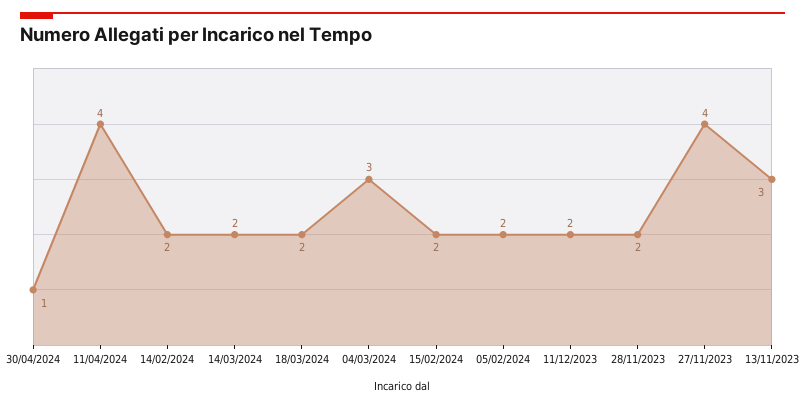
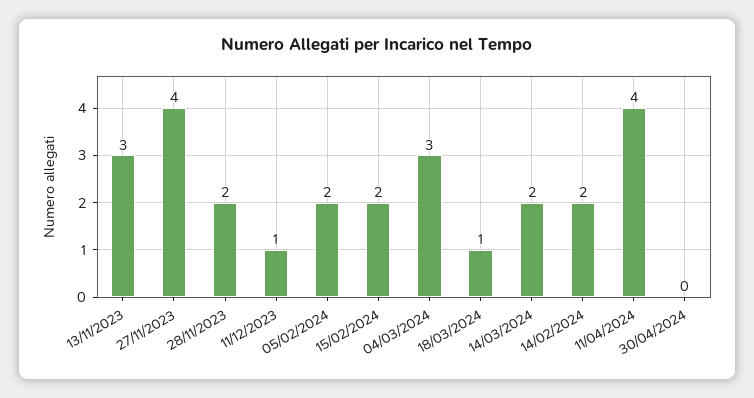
  {
-   "30/04/2024": 1,
+   "30/04/2024": 0,
    "11/04/2024": 4,
    "14/02/2024": 2,
    "14/03/2024": 2,
-   "18/03/2024": 2,
+   "18/03/2024": 1,
    "04/03/2024": 3,
    "15/02/2024": 2,
    "05/02/2024": 2,
-   "11/12/2023": 2,
+   "11/12/2023": 1,
    "28/11/2023": 2,
    "27/11/2023": 4,
    "13/11/2023": 3
  }

